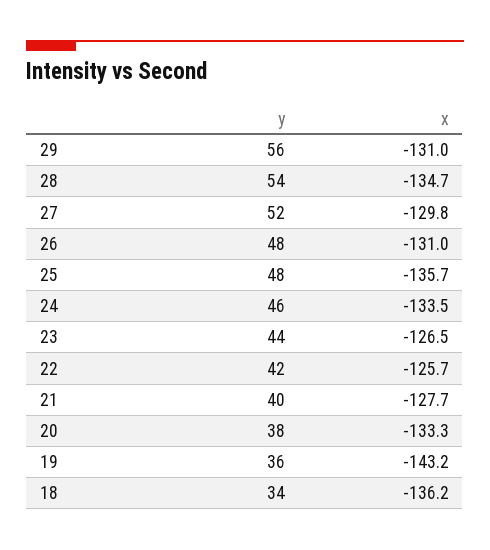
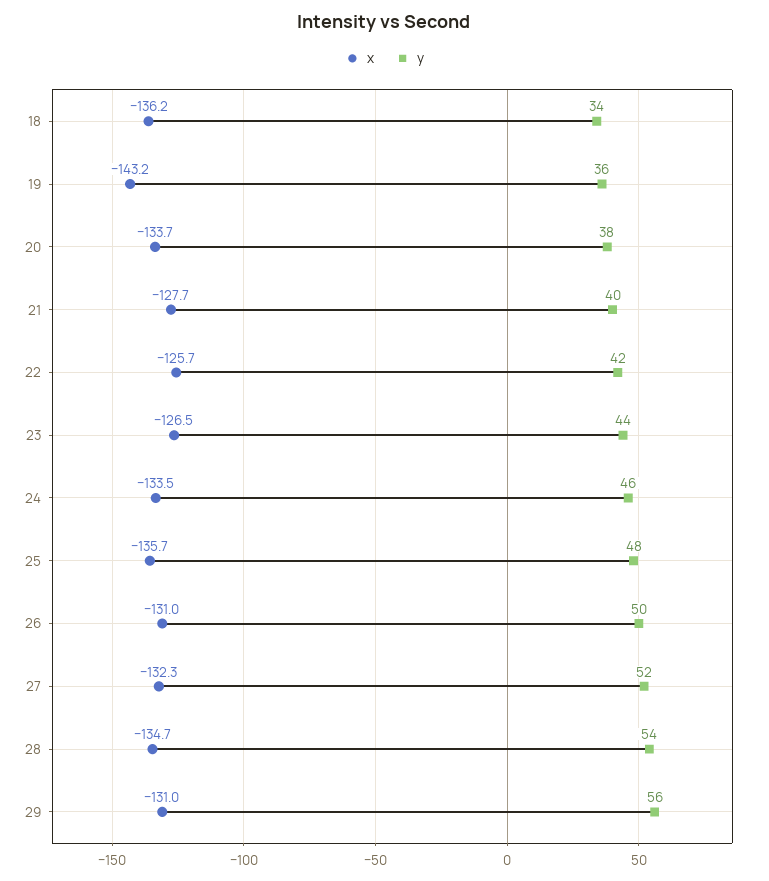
  {
    "y": {
      "29": 56,
      "28": 54,
      "27": 52,
-     "26": 48,
+     "26": 50,
      "25": 48,
      "24": 46,
      "23": 44,
      "22": 42,
      "21": 40,
      "20": 38,
      "19": 36,
      "18": 34
    },
    "x": {
      "29": -131,
      "28": -134.7,
-     "27": -129.8,
+     "27": -132.3,
      "26": -131,
      "25": -135.7,
      "24": -133.5,
      "23": -126.5,
      "22": -125.7,
      "21": -127.7,
-     "20": -133.3,
+     "20": -133.7,
      "19": -143.2,
      "18": -136.2
    }
  }

